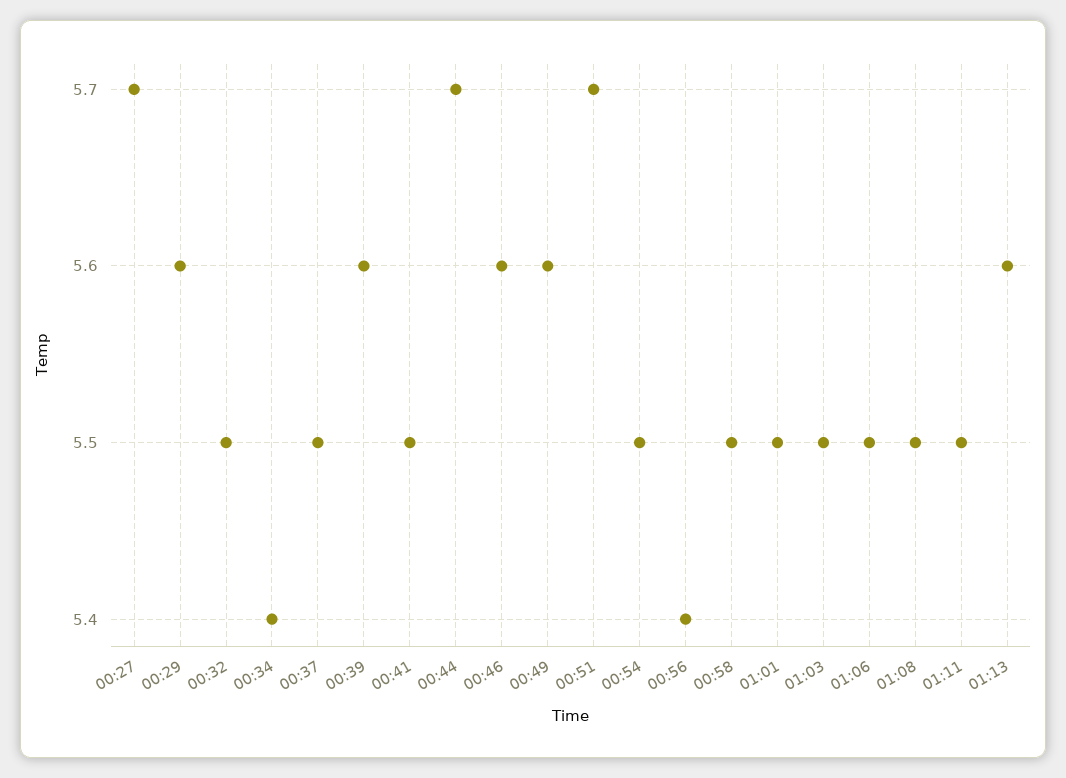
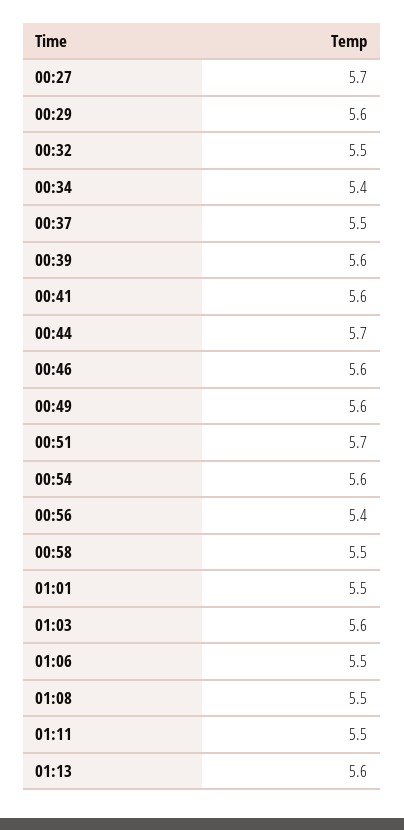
  {
    "00:27": 5.7,
    "00:29": 5.6,
    "00:32": 5.5,
    "00:34": 5.4,
    "00:37": 5.5,
    "00:39": 5.6,
-   "00:41": 5.5,
+   "00:41": 5.6,
    "00:44": 5.7,
    "00:46": 5.6,
    "00:49": 5.6,
    "00:51": 5.7,
-   "00:54": 5.5,
+   "00:54": 5.6,
    "00:56": 5.4,
    "00:58": 5.5,
    "01:01": 5.5,
-   "01:03": 5.5,
+   "01:03": 5.6,
    "01:06": 5.5,
    "01:08": 5.5,
    "01:11": 5.5,
    "01:13": 5.6
  }

